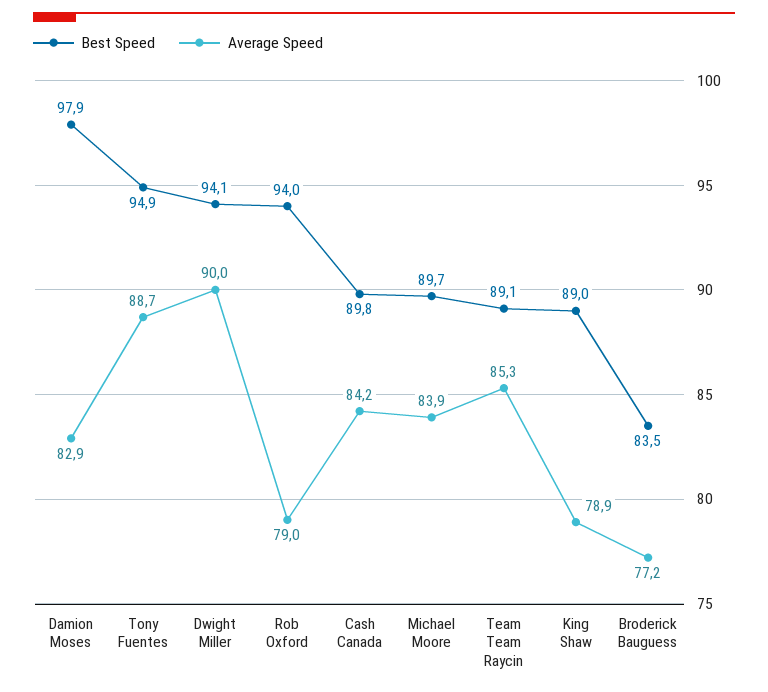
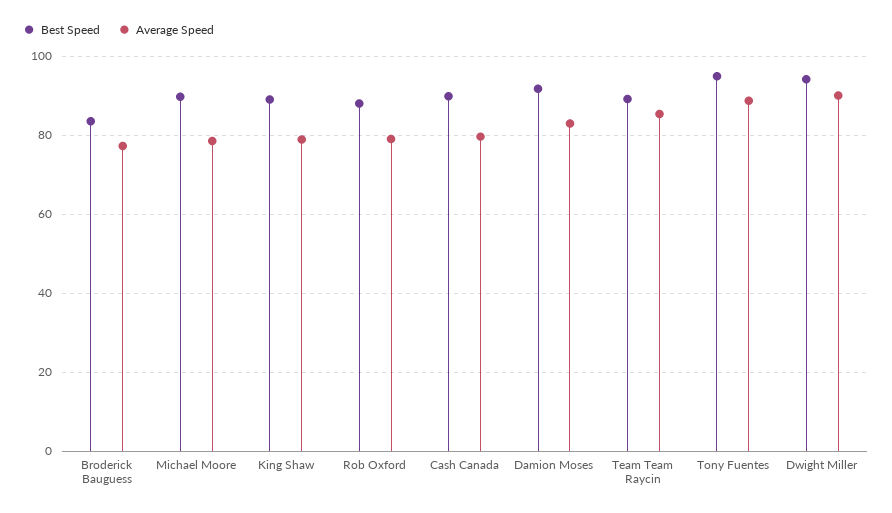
  {
    "Best Speed": {
-     "Damion Moses": 97.9,
+     "Damion Moses": 92,
      "Tony Fuentes": 94.9,
      "Dwight Miller": 94.1,
-     "Rob Oxford": 94,
+     "Rob Oxford": 88,
      "Cash Canada": 89.8,
      "Michael Moore": 89.7,
      "Team Team Raycin": 89.1,
      "King Shaw": 89,
      "Broderick Bauguess": 83.5
    },
    "Average Speed": {
      "Damion Moses": 82.9,
      "Tony Fuentes": 88.7,
      "Dwight Miller": 90,
      "Rob Oxford": 79,
-     "Cash Canada": 84.2,
+     "Cash Canada": 80,
-     "Michael Moore": 83.9,
+     "Michael Moore": 78,
      "Team Team Raycin": 85.3,
      "King Shaw": 78.9,
      "Broderick Bauguess": 77.2
    }
  }

